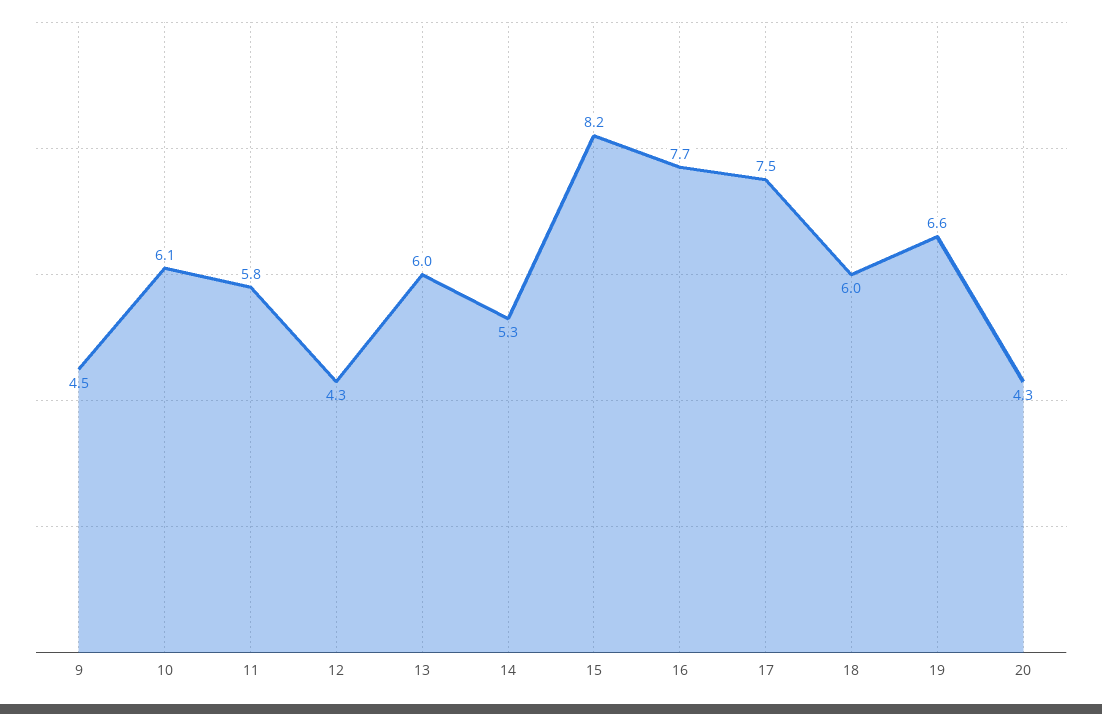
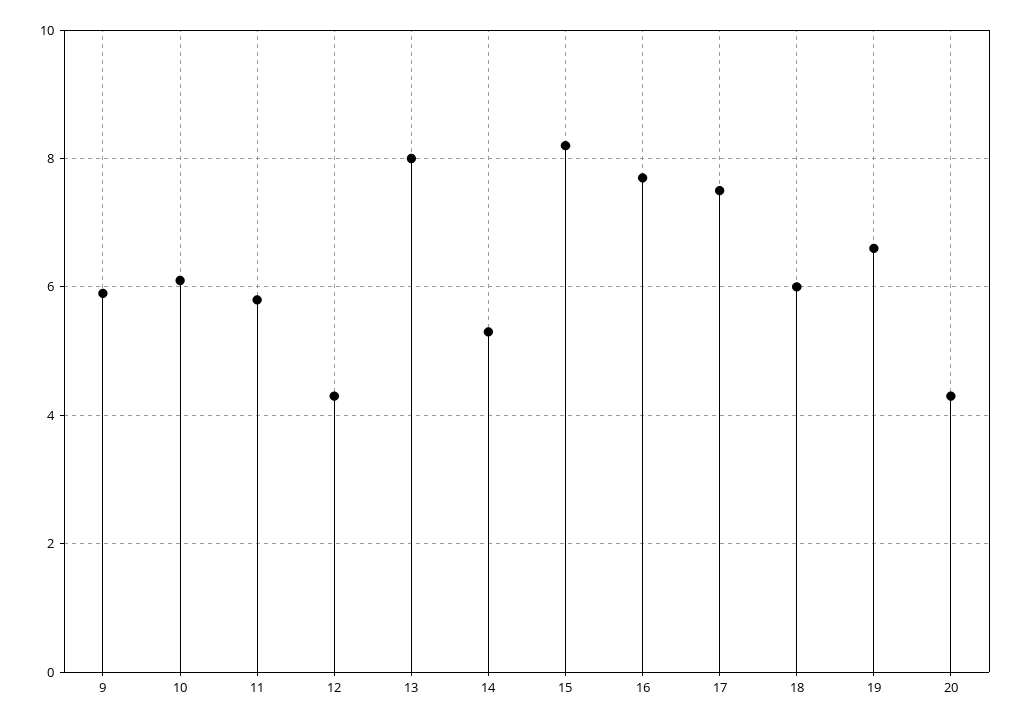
  {
-   "9": 4.5,
+   "9": 6,
    "10": 6.1,
    "11": 5.8,
    "12": 4.3,
-   "13": 6,
+   "13": 8,
    "14": 5.3,
    "15": 8.2,
    "16": 7.7,
    "17": 7.5,
    "18": 6,
    "19": 6.6,
    "20": 4.3
  }

